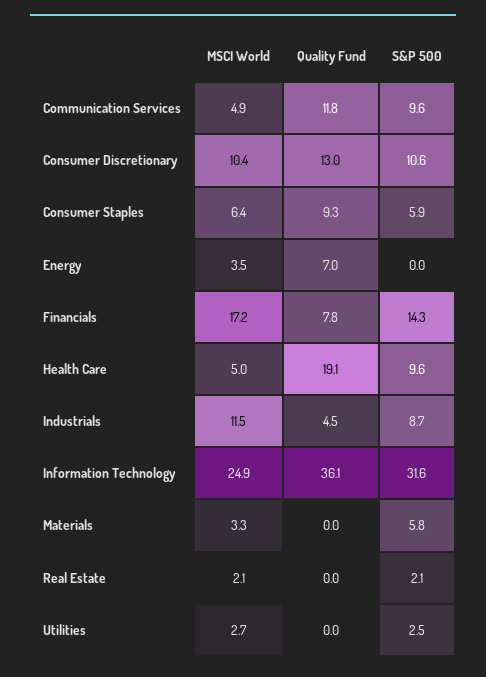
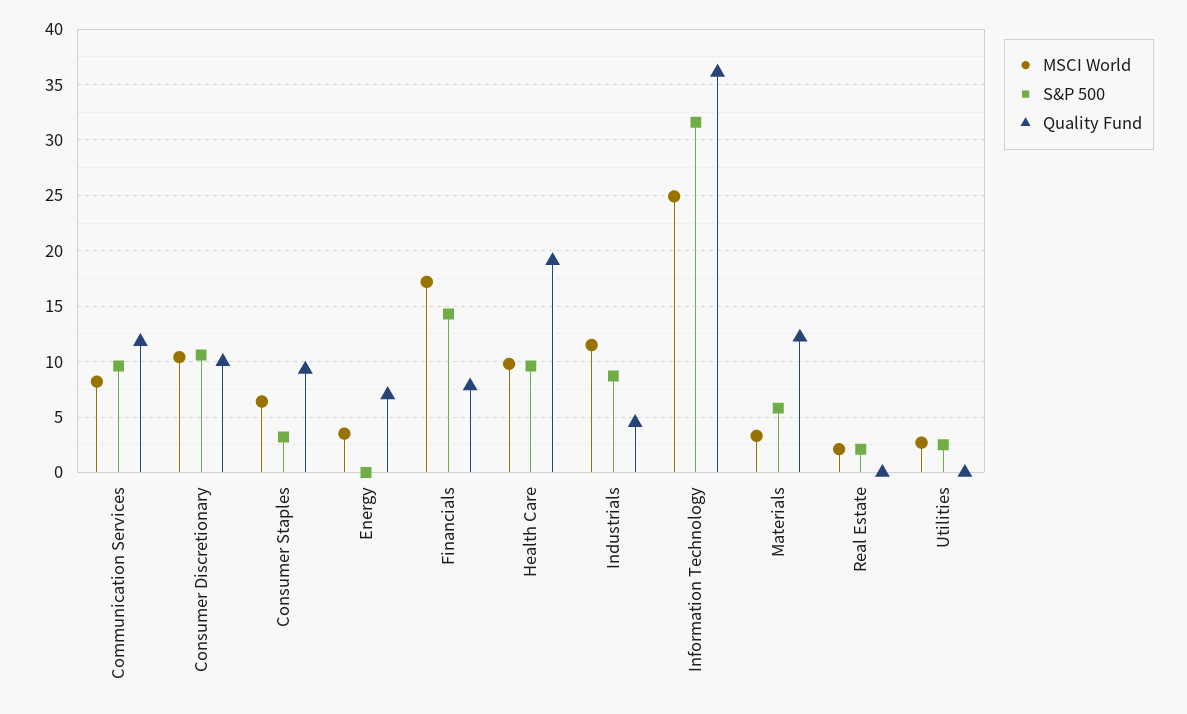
  {
    "MSCI World": {
-     "Communication Services": 4.9,
+     "Communication Services": 8,
      "Consumer Discretionary": 10.4,
      "Consumer Staples": 6.4,
      "Energy": 3.5,
      "Financials": 17.2,
-     "Health Care": 5,
+     "Health Care": 10,
      "Industrials": 11.5,
      "Information Technology": 24.9,
      "Materials": 3.3,
      "Real Estate": 2.1,
      "Utilities": 2.7
    },
    "Quality Fund": {
      "Communication Services": 11.8,
-     "Consumer Discretionary": 13,
+     "Consumer Discretionary": 10,
      "Consumer Staples": 9.3,
      "Energy": 7,
      "Financials": 7.8,
      "Health Care": 19.1,
      "Industrials": 4.5,
      "Information Technology": 36.1,
-     "Materials": 0,
+     "Materials": 12,
      "Real Estate": 0,
      "Utilities": 0
    },
    "S&P 500": {
      "Communication Services": 9.6,
      "Consumer Discretionary": 10.6,
-     "Consumer Staples": 5.9,
+     "Consumer Staples": 3,
      "Energy": 0,
      "Financials": 14.3,
      "Health Care": 9.6,
      "Industrials": 8.7,
      "Information Technology": 31.6,
      "Materials": 5.8,
      "Real Estate": 2.1,
      "Utilities": 2.5
    }
  }

